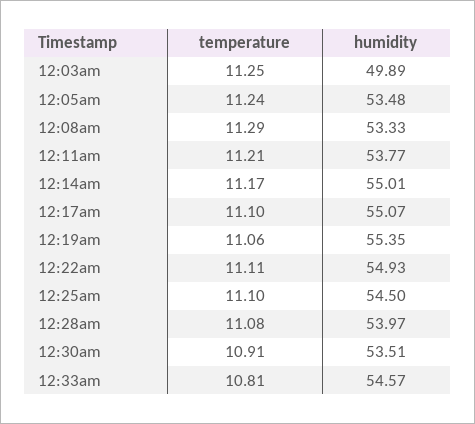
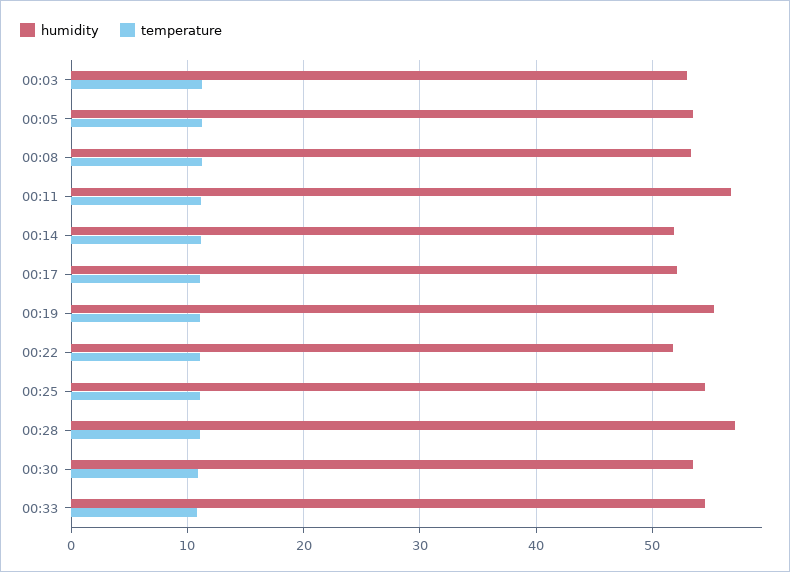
  {
    "temperature": {
      "12:03am": 11.25,
      "12:05am": 11.24,
      "12:08am": 11.29,
      "12:11am": 11.21,
      "12:14am": 11.17,
      "12:17am": 11.1,
      "12:19am": 11.06,
      "12:22am": 11.11,
      "12:25am": 11.1,
      "12:28am": 11.08,
      "12:30am": 10.91,
      "12:33am": 10.81
    },
    "humidity": {
-     "12:03am": 49.89,
+     "12:03am": 53,
      "12:05am": 53.48,
      "12:08am": 53.33,
-     "12:11am": 53.77,
+     "12:11am": 57,
-     "12:14am": 55.01,
+     "12:14am": 52,
-     "12:17am": 55.07,
+     "12:17am": 52,
      "12:19am": 55.35,
-     "12:22am": 54.93,
+     "12:22am": 52,
      "12:25am": 54.5,
-     "12:28am": 53.97,
+     "12:28am": 57,
      "12:30am": 53.51,
      "12:33am": 54.57
    }
  }

